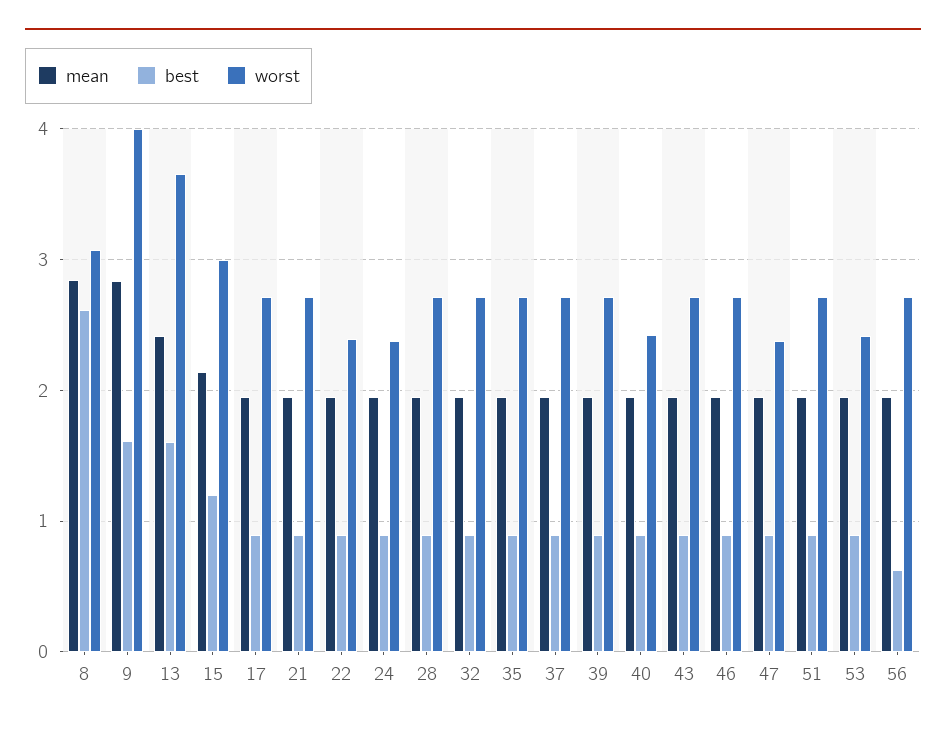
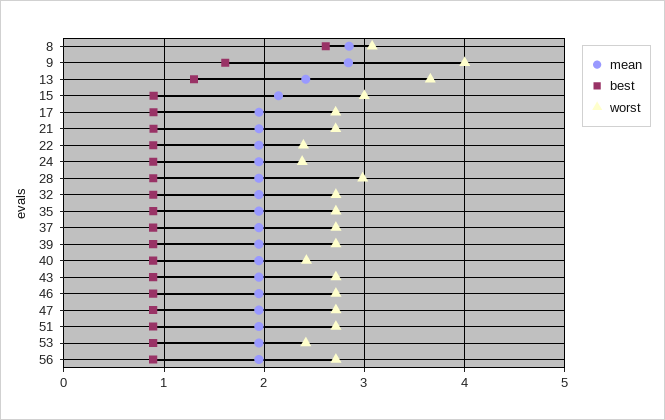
  {
    "mean": {
      "8": 2.8,
      "9": 2.8,
      "13": 2.4,
      "15": 2.1,
      "17": 1.9,
      "21": 1.9,
      "22": 1.9,
      "24": 1.9,
      "28": 1.9,
      "32": 1.9,
      "35": 1.9,
      "37": 1.9,
      "39": 1.9,
      "40": 1.9,
      "43": 1.9,
      "46": 1.9,
      "47": 1.9,
      "51": 1.9,
      "53": 1.9,
      "56": 1.9
    },
    "best": {
      "8": 2.6,
      "9": 1.6,
-     "13": 1.6,
+     "13": 1.3,
-     "15": 1.2,
+     "15": 0.9,
      "17": 0.9,
      "21": 0.9,
      "22": 0.9,
      "24": 0.9,
      "28": 0.9,
      "32": 0.9,
      "35": 0.9,
      "37": 0.9,
      "39": 0.9,
      "40": 0.9,
      "43": 0.9,
      "46": 0.9,
      "47": 0.9,
      "51": 0.9,
      "53": 0.9,
-     "56": 0.6
+     "56": 0.9
    },
    "worst": {
      "8": 3.1,
      "9": 4,
      "13": 3.7,
      "15": 3,
      "17": 2.7,
      "21": 2.7,
      "22": 2.4,
      "24": 2.4,
-     "28": 2.7,
+     "28": 3,
      "32": 2.7,
      "35": 2.7,
      "37": 2.7,
      "39": 2.7,
      "40": 2.4,
      "43": 2.7,
      "46": 2.7,
-     "47": 2.4,
+     "47": 2.7,
      "51": 2.7,
      "53": 2.4,
      "56": 2.7
    }
  }

